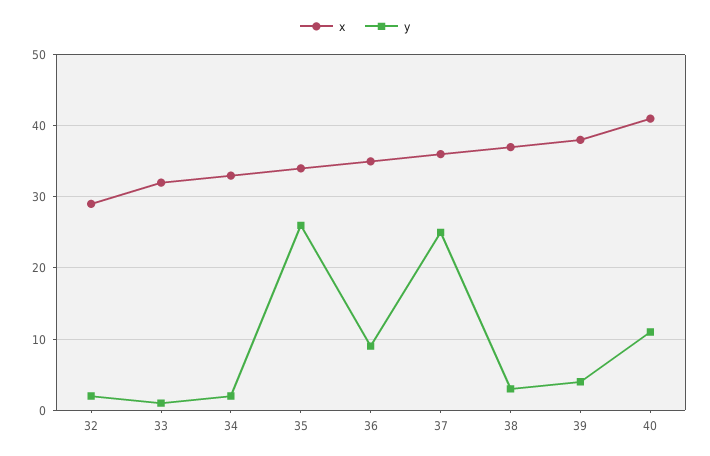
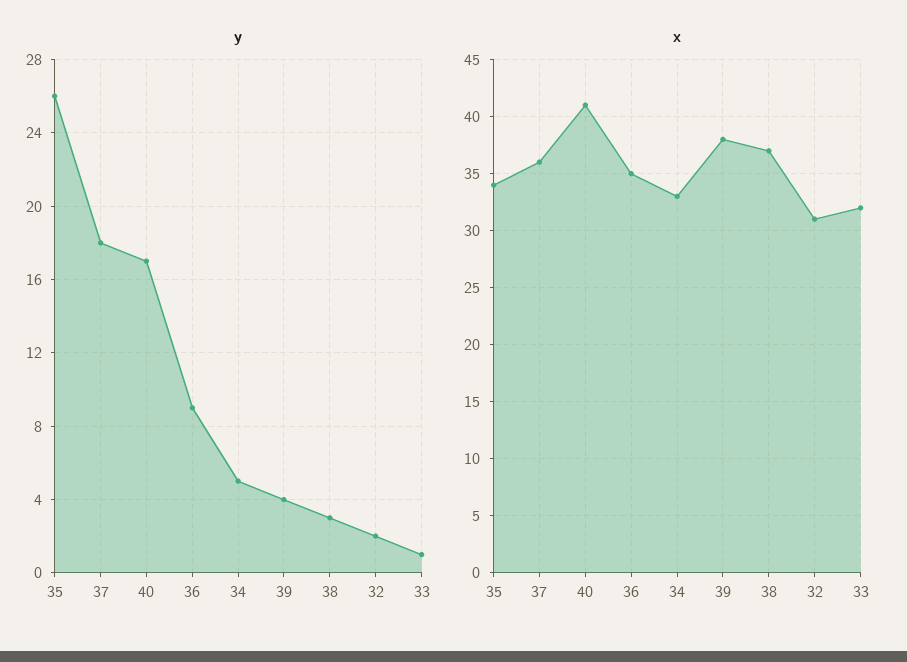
  {
    "x": {
-     "32": 29,
+     "32": 31,
      "33": 32,
      "34": 33,
      "35": 34,
      "36": 35,
      "37": 36,
      "38": 37,
      "39": 38,
      "40": 41
    },
    "y": {
      "32": 2,
      "33": 1,
-     "34": 2,
+     "34": 5,
      "35": 26,
      "36": 9,
-     "37": 25,
+     "37": 18,
      "38": 3,
      "39": 4,
-     "40": 11
+     "40": 17
    }
  }

